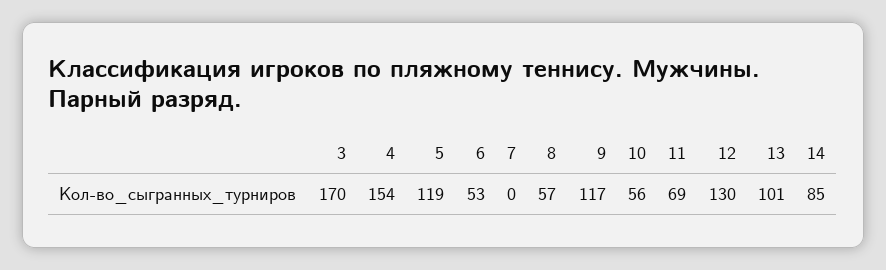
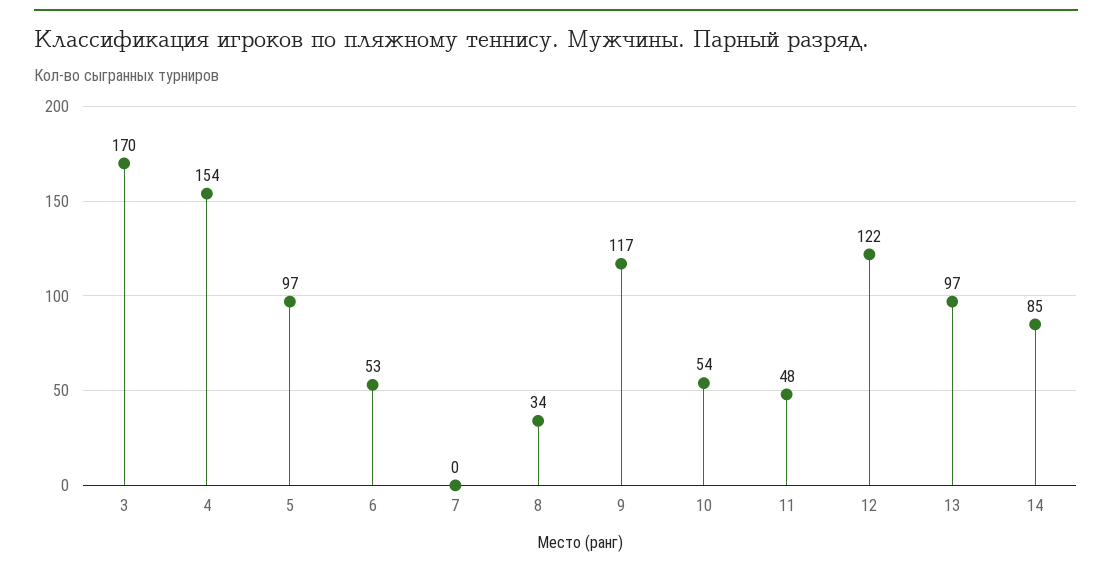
  {
    "3": 170,
    "4": 154,
-   "5": 119,
+   "5": 97,
    "6": 53,
    "7": 0,
-   "8": 57,
+   "8": 34,
    "9": 117,
-   "10": 56,
+   "10": 54,
-   "11": 69,
+   "11": 48,
-   "12": 130,
+   "12": 122,
-   "13": 101,
+   "13": 97,
    "14": 85
  }

